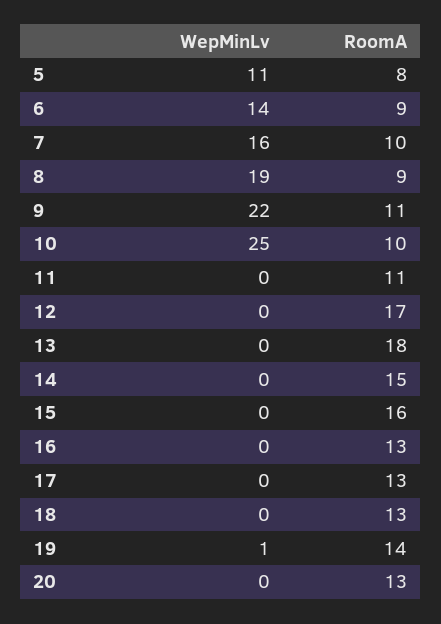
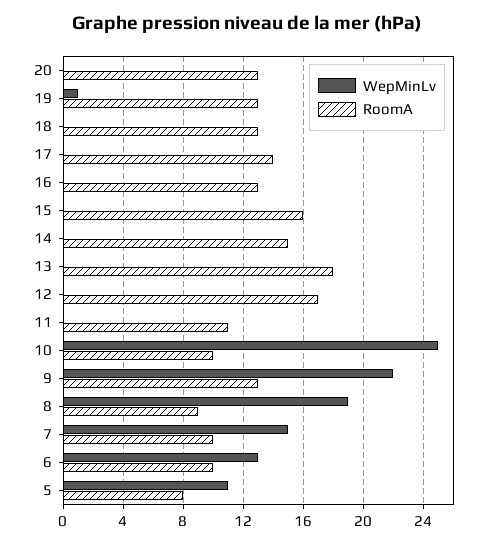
  {
    "WepMinLv": {
      "5": 11,
-     "6": 14,
+     "6": 13,
-     "7": 16,
+     "7": 15,
      "8": 19,
      "9": 22,
      "10": 25,
      "11": 0,
      "12": 0,
      "13": 0,
      "14": 0,
      "15": 0,
      "16": 0,
      "17": 0,
      "18": 0,
      "19": 1,
      "20": 0
    },
    "RoomA": {
      "5": 8,
-     "6": 9,
+     "6": 10,
      "7": 10,
      "8": 9,
-     "9": 11,
+     "9": 13,
      "10": 10,
      "11": 11,
      "12": 17,
      "13": 18,
      "14": 15,
      "15": 16,
      "16": 13,
-     "17": 13,
+     "17": 14,
      "18": 13,
-     "19": 14,
+     "19": 13,
      "20": 13
    }
  }

